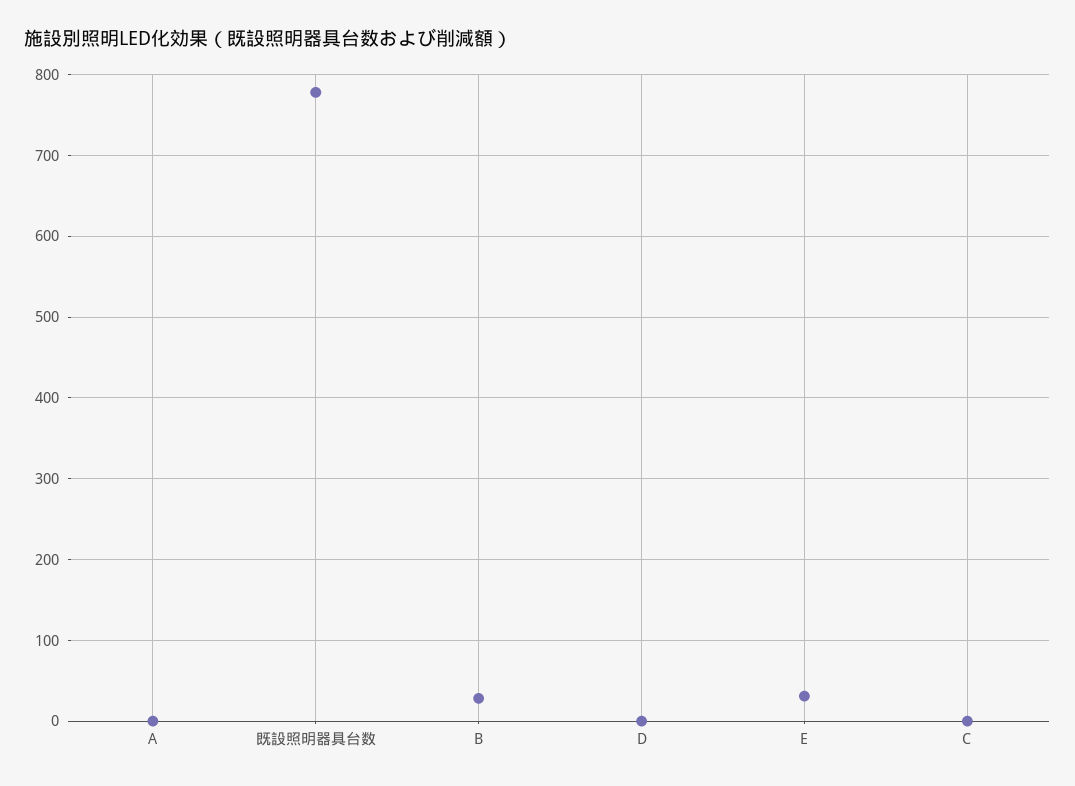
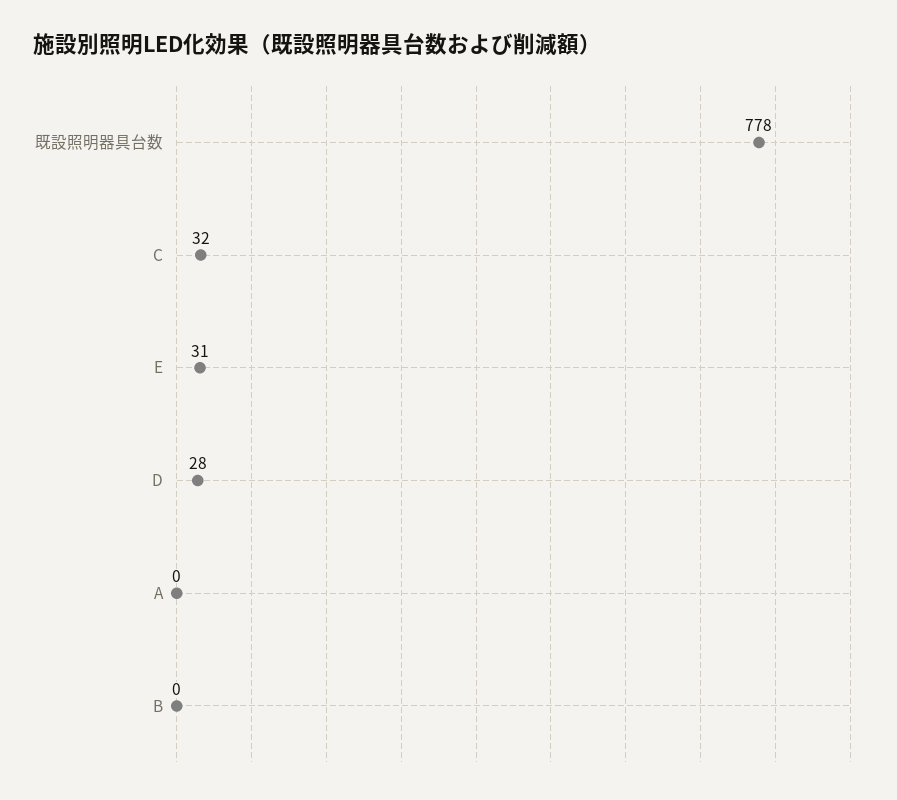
  {
    "A": 0,
    "既設照明器具台数": 778,
-   "B": 30,
+   "B": 0,
-   "D": 0,
+   "D": 28,
    "E": 31,
-   "C": 0
+   "C": 32
  }

